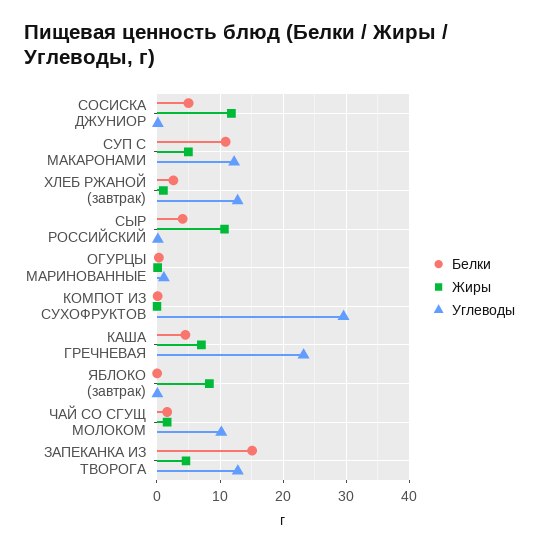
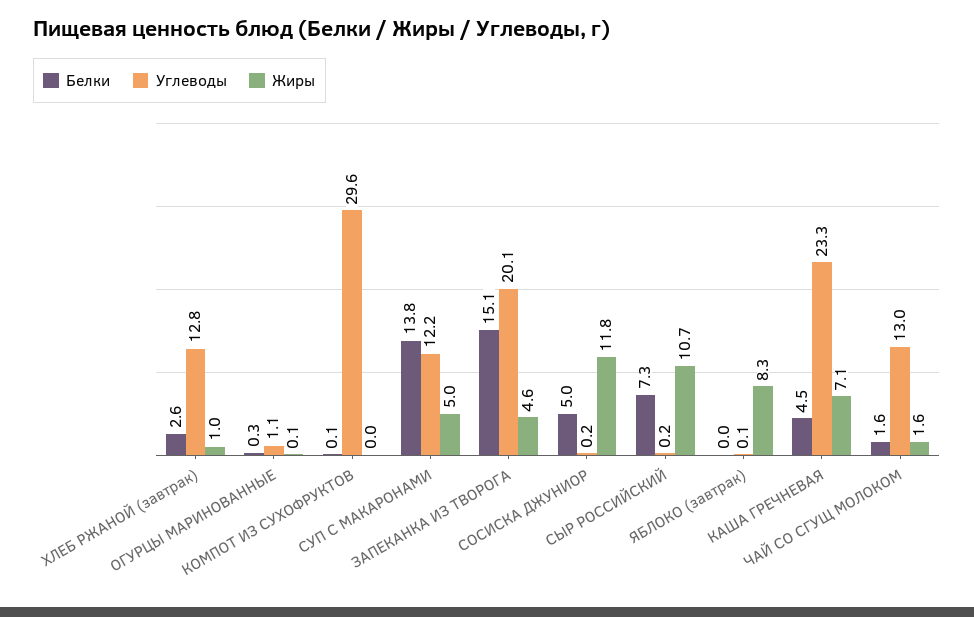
  {
    "Белки": {
      "СОСИСКА ДЖУНИОР": 5,
-     "СУП С МАКАРОНАМИ": 11,
+     "СУП С МАКАРОНАМИ": 13.8,
      "ХЛЕБ РЖАНОЙ (завтрак)": 2.6,
-     "СЫР РОССИЙСКИЙ": 4,
+     "СЫР РОССИЙСКИЙ": 7.3,
      "ОГУРЦЫ МАРИНОВАННЫЕ": 0.3,
      "КОМПОТ ИЗ СУХОФРУКТОВ": 0.1,
      "КАША ГРЕЧНЕВАЯ": 4.5,
      "ЯБЛОКО (завтрак)": 0,
      "ЧАЙ СО СГУЩ МОЛОКОМ": 1.6,
      "ЗАПЕКАНКА ИЗ ТВОРОГА": 15.1
    },
    "Жиры": {
      "СОСИСКА ДЖУНИОР": 11.8,
      "СУП С МАКАРОНАМИ": 5,
      "ХЛЕБ РЖАНОЙ (завтрак)": 1,
      "СЫР РОССИЙСКИЙ": 10.7,
      "ОГУРЦЫ МАРИНОВАННЫЕ": 0.1,
      "КОМПОТ ИЗ СУХОФРУКТОВ": 0,
      "КАША ГРЕЧНЕВАЯ": 7.1,
      "ЯБЛОКО (завтрак)": 8.3,
      "ЧАЙ СО СГУЩ МОЛОКОМ": 1.6,
      "ЗАПЕКАНКА ИЗ ТВОРОГА": 4.6
    },
    "Углеводы": {
      "СОСИСКА ДЖУНИОР": 0.2,
      "СУП С МАКАРОНАМИ": 12.2,
      "ХЛЕБ РЖАНОЙ (завтрак)": 12.8,
      "СЫР РОССИЙСКИЙ": 0.2,
      "ОГУРЦЫ МАРИНОВАННЫЕ": 1.1,
      "КОМПОТ ИЗ СУХОФРУКТОВ": 29.6,
      "КАША ГРЕЧНЕВАЯ": 23.3,
      "ЯБЛОКО (завтрак)": 0.1,
-     "ЧАЙ СО СГУЩ МОЛОКОМ": 10,
+     "ЧАЙ СО СГУЩ МОЛОКОМ": 13,
-     "ЗАПЕКАНКА ИЗ ТВОРОГА": 13
+     "ЗАПЕКАНКА ИЗ ТВОРОГА": 20.1
    }
  }

